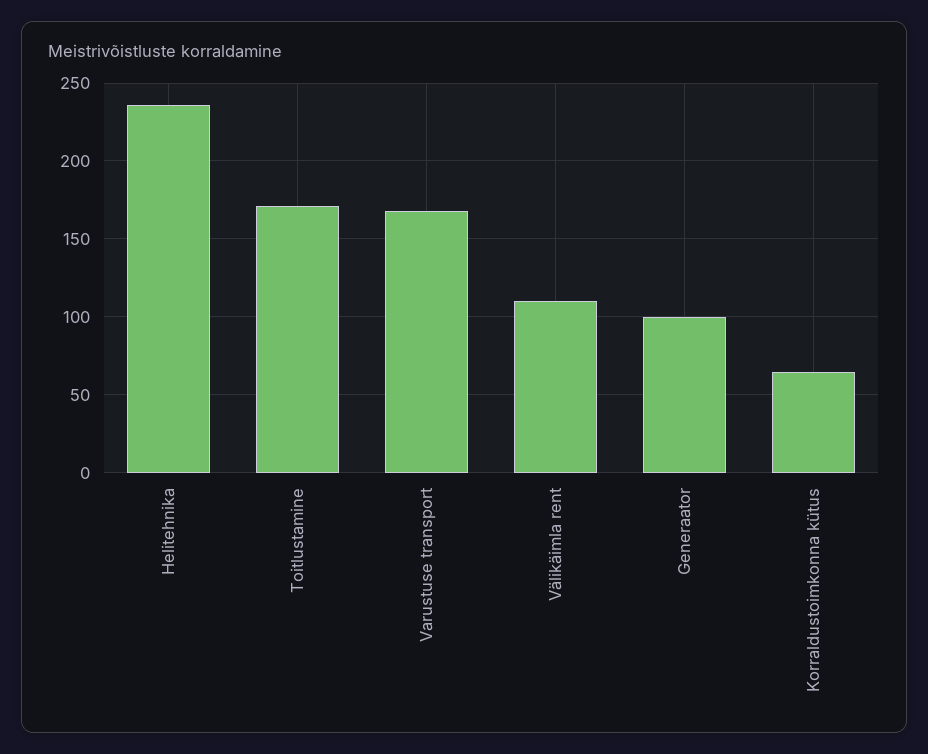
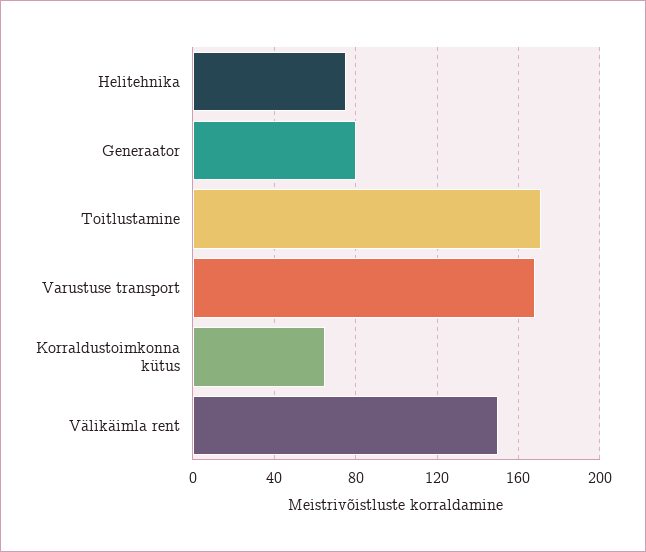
  {
-   "Helitehnika": 235,
+   "Helitehnika": 75,
    "Toitlustamine": 170,
    "Varustuse transport": 170,
-   "Välikäimla rent": 110,
+   "Välikäimla rent": 150,
-   "Generaator": 100,
+   "Generaator": 80,
    "Korraldustoimkonna kütus": 65
  }

